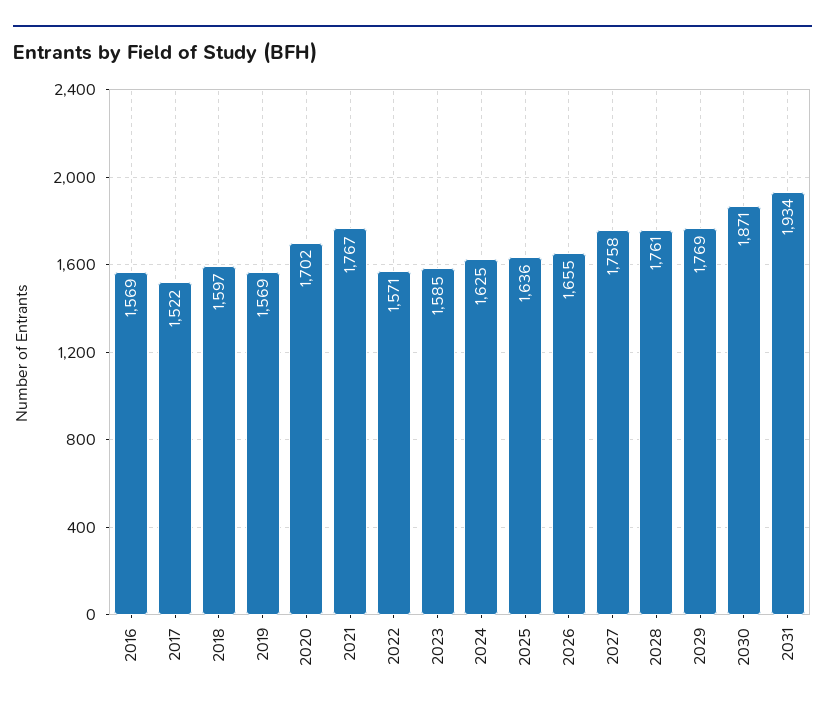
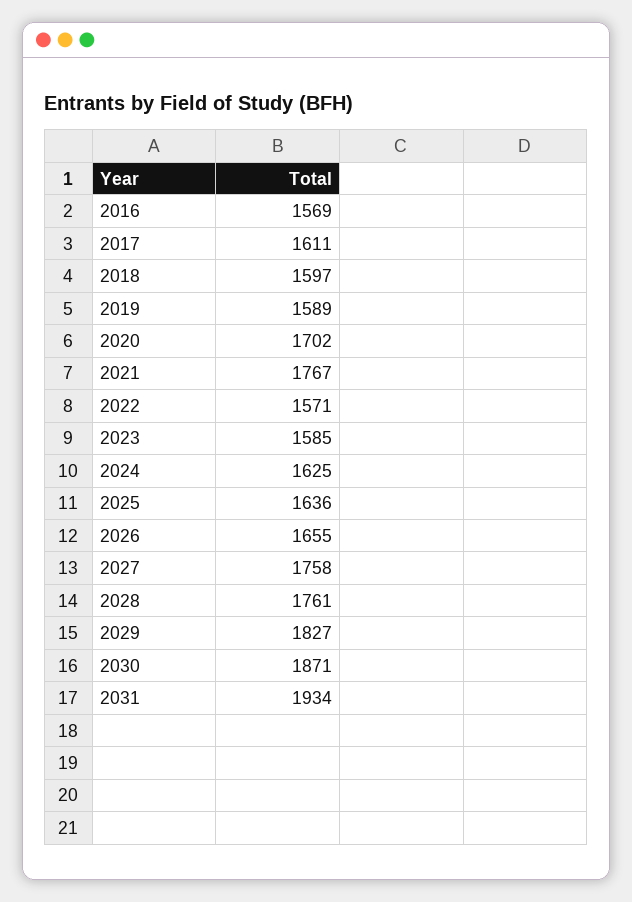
  {
    "2016": 1569,
-   "2017": 1522,
+   "2017": 1611,
    "2018": 1597,
-   "2019": 1569,
+   "2019": 1589,
    "2020": 1702,
    "2021": 1767,
    "2022": 1571,
    "2023": 1585,
    "2024": 1625,
    "2025": 1636,
    "2026": 1655,
    "2027": 1758,
    "2028": 1761,
-   "2029": 1769,
+   "2029": 1827,
    "2030": 1871,
    "2031": 1934
  }

